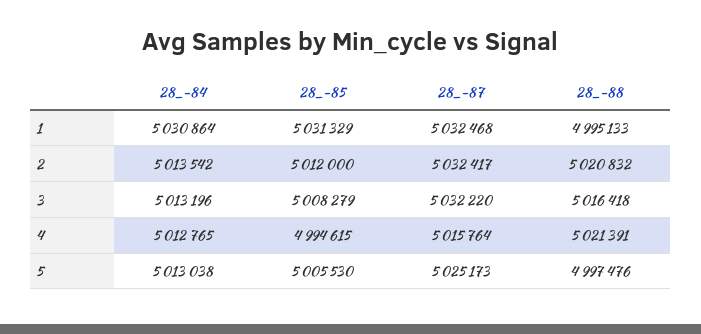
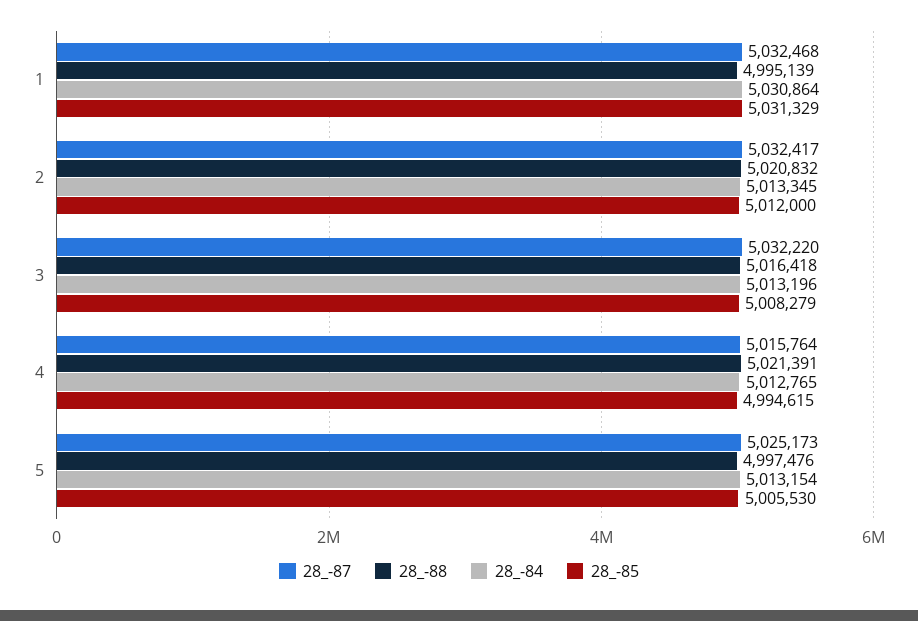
  {
    "28_-84": {
      "1": 5030864,
-     "2": 5013542,
+     "2": 5013345,
      "3": 5013196,
      "4": 5012765,
-     "5": 5013038
+     "5": 5013154
    },
    "28_-85": {
      "1": 5031329,
      "2": 5012000,
      "3": 5008279,
      "4": 4994615,
      "5": 5005530
    },
    "28_-87": {
      "1": 5032468,
      "2": 5032417,
      "3": 5032220,
      "4": 5015764,
      "5": 5025173
    },
    "28_-88": {
-     "1": 4995133,
+     "1": 4995139,
      "2": 5020832,
      "3": 5016418,
      "4": 5021391,
      "5": 4997476
    }
  }

